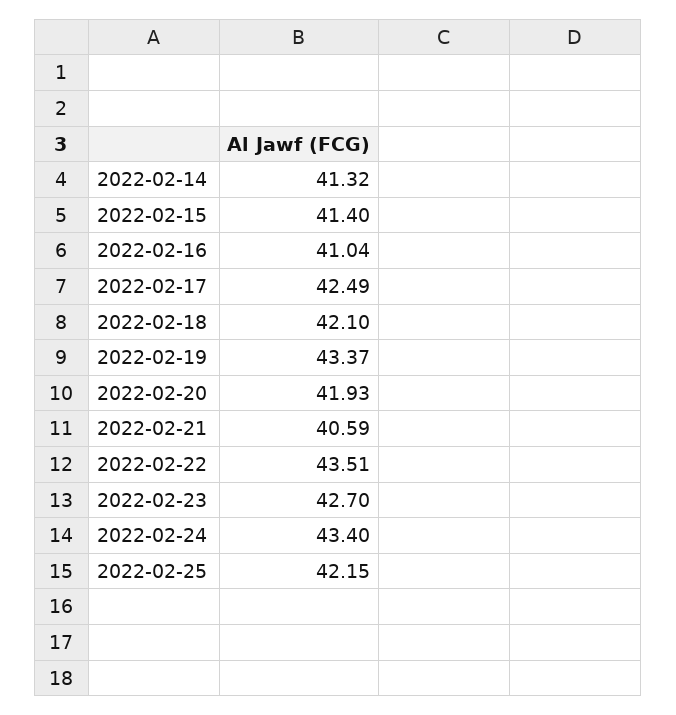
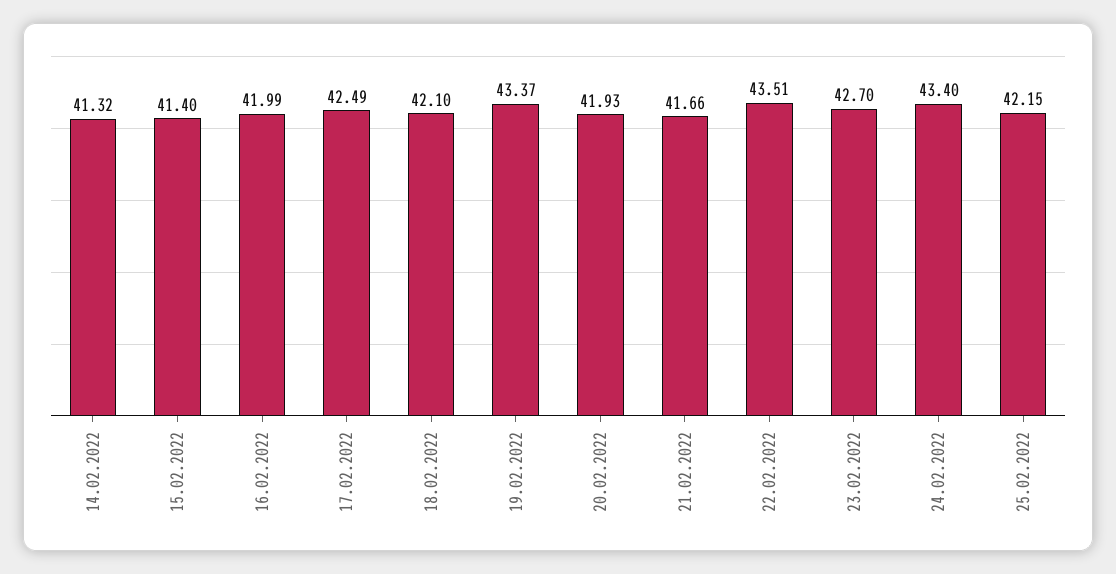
  {
    "2022-02-14": 41.32,
    "2022-02-15": 41.4,
-   "2022-02-16": 41.04,
+   "2022-02-16": 41.99,
    "2022-02-17": 42.49,
    "2022-02-18": 42.1,
    "2022-02-19": 43.37,
    "2022-02-20": 41.93,
-   "2022-02-21": 40.59,
+   "2022-02-21": 41.66,
    "2022-02-22": 43.51,
    "2022-02-23": 42.7,
    "2022-02-24": 43.4,
    "2022-02-25": 42.15
  }

